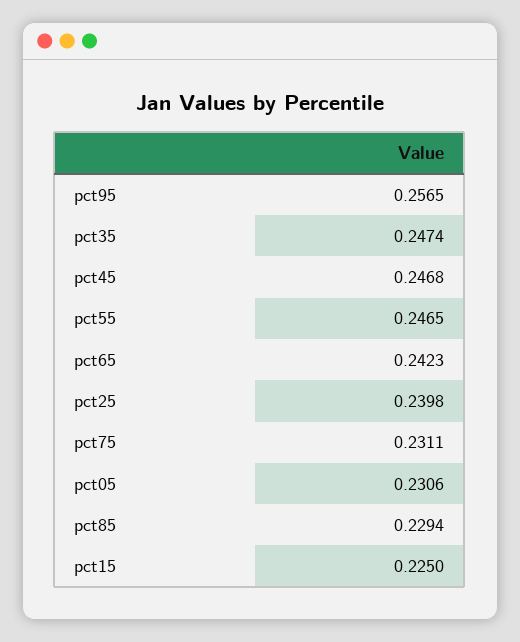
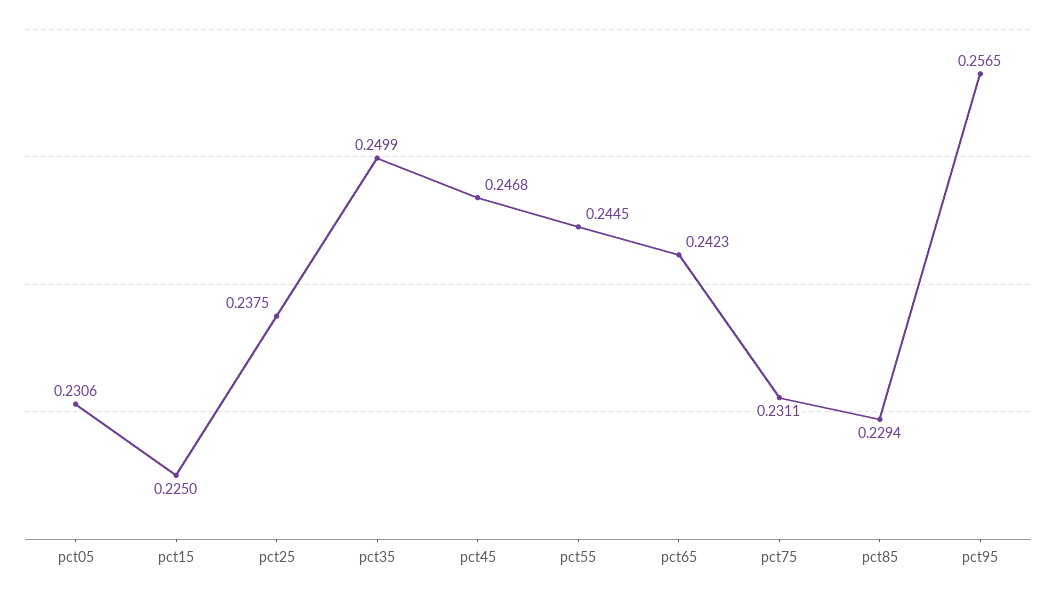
  {
    "pct95": 0.2565,
-   "pct35": 0.2474,
+   "pct35": 0.2499,
    "pct45": 0.2468,
-   "pct55": 0.2465,
+   "pct55": 0.2445,
    "pct65": 0.2423,
-   "pct25": 0.2398,
+   "pct25": 0.2375,
    "pct75": 0.2311,
    "pct05": 0.2306,
    "pct85": 0.2294,
    "pct15": 0.225
  }

